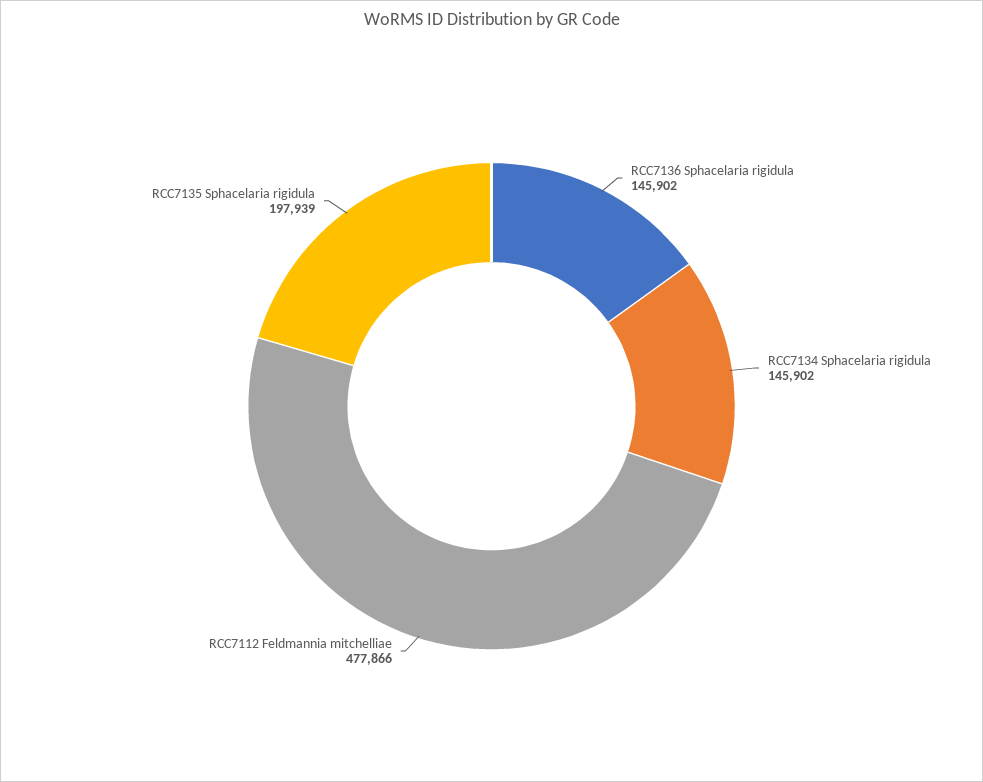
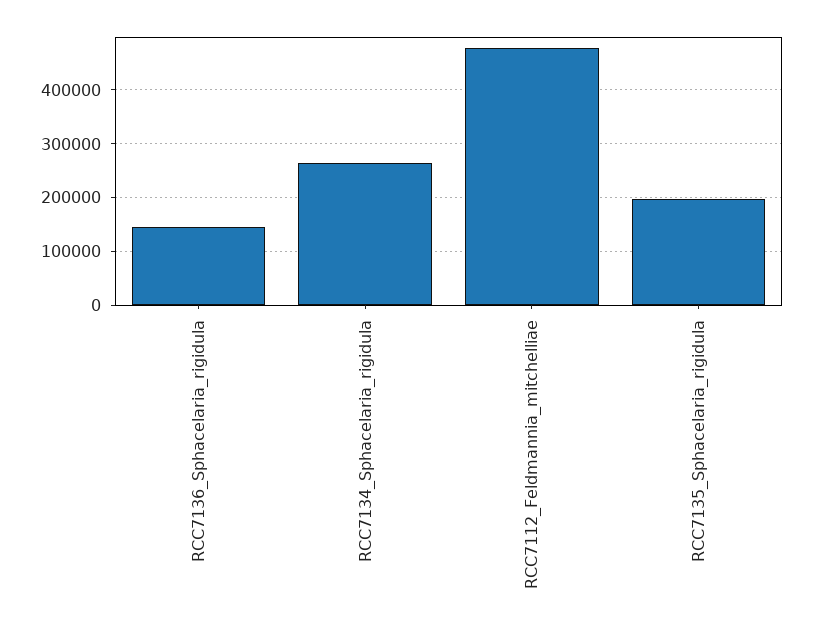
  {
    "RCC7136 Sphacelaria rigidula": 145902,
-   "RCC7134 Sphacelaria rigidula": 145902,
+   "RCC7134 Sphacelaria rigidula": 260000,
    "RCC7112 Feldmannia mitchelliae": 477866,
    "RCC7135 Sphacelaria rigidula": 197939
  }

